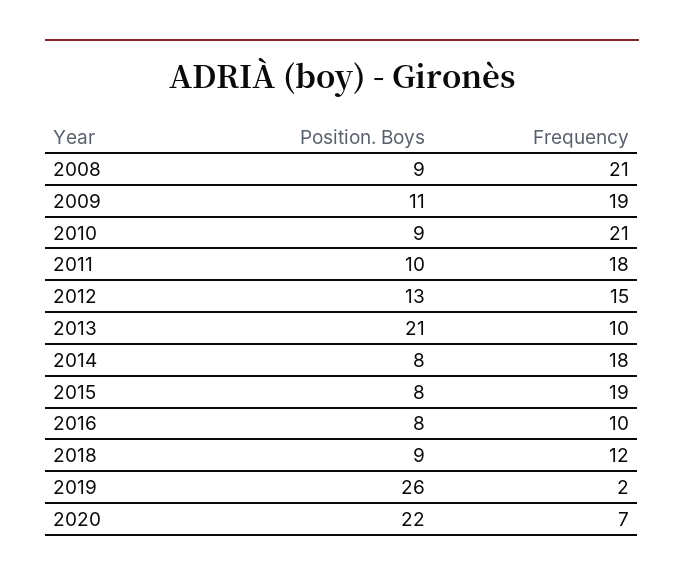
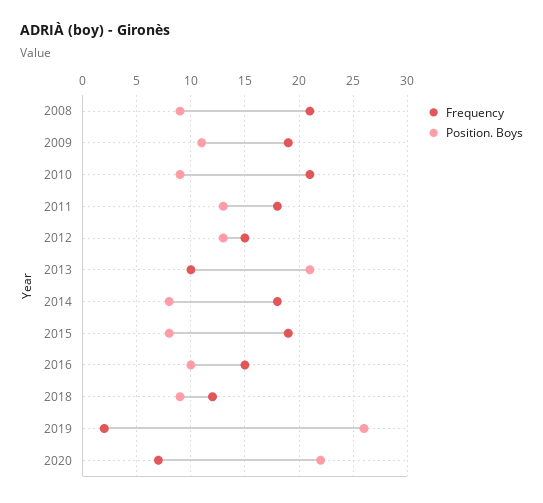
  {
    "Position. Boys": {
      "2008": 9,
      "2009": 11,
      "2010": 9,
-     "2011": 10,
+     "2011": 13,
      "2012": 13,
      "2013": 21,
      "2014": 8,
      "2015": 8,
-     "2016": 8,
+     "2016": 10,
      "2018": 9,
      "2019": 26,
      "2020": 22
    },
    "Frequency": {
      "2008": 21,
      "2009": 19,
      "2010": 21,
      "2011": 18,
      "2012": 15,
      "2013": 10,
      "2014": 18,
      "2015": 19,
-     "2016": 10,
+     "2016": 15,
      "2018": 12,
      "2019": 2,
      "2020": 7
    }
  }

